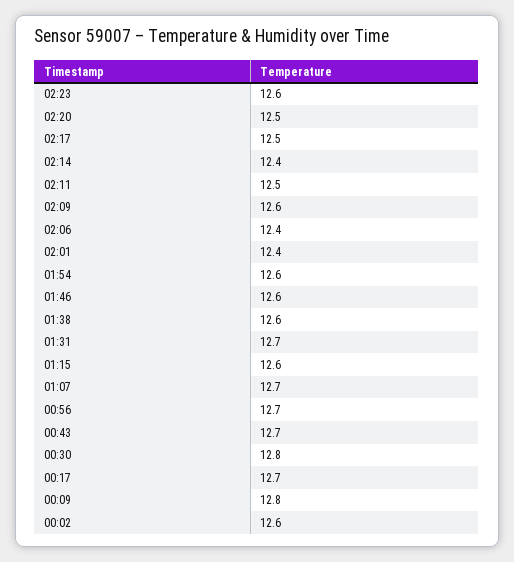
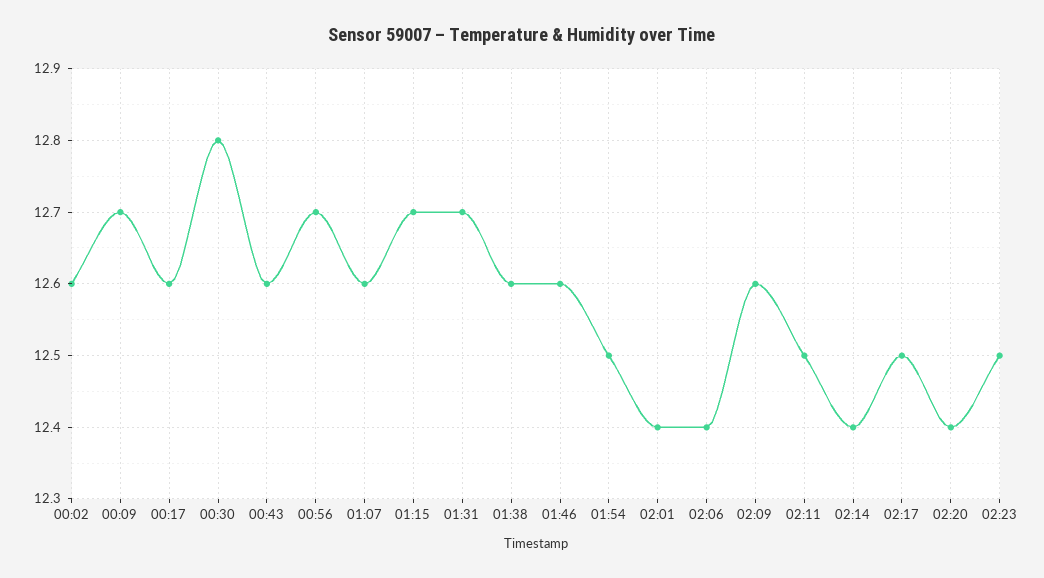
  {
-   "02:23": 12.6,
+   "02:23": 12.5,
-   "02:20": 12.5,
+   "02:20": 12.4,
    "02:17": 12.5,
    "02:14": 12.4,
    "02:11": 12.5,
    "02:09": 12.6,
    "02:06": 12.4,
    "02:01": 12.4,
-   "01:54": 12.6,
+   "01:54": 12.5,
    "01:46": 12.6,
    "01:38": 12.6,
    "01:31": 12.7,
-   "01:15": 12.6,
+   "01:15": 12.7,
-   "01:07": 12.7,
+   "01:07": 12.6,
    "00:56": 12.7,
-   "00:43": 12.7,
+   "00:43": 12.6,
    "00:30": 12.8,
-   "00:17": 12.7,
+   "00:17": 12.6,
-   "00:09": 12.8,
+   "00:09": 12.7,
    "00:02": 12.6
  }

